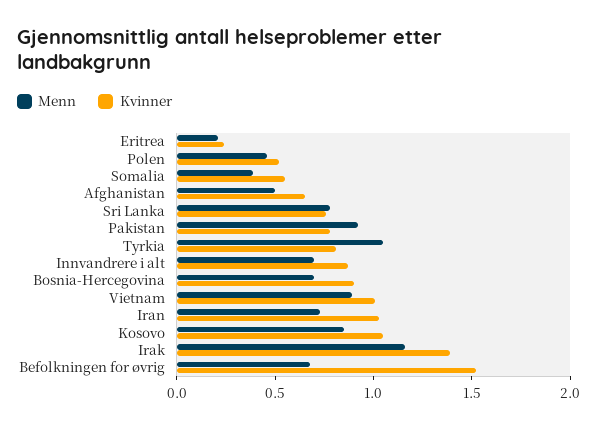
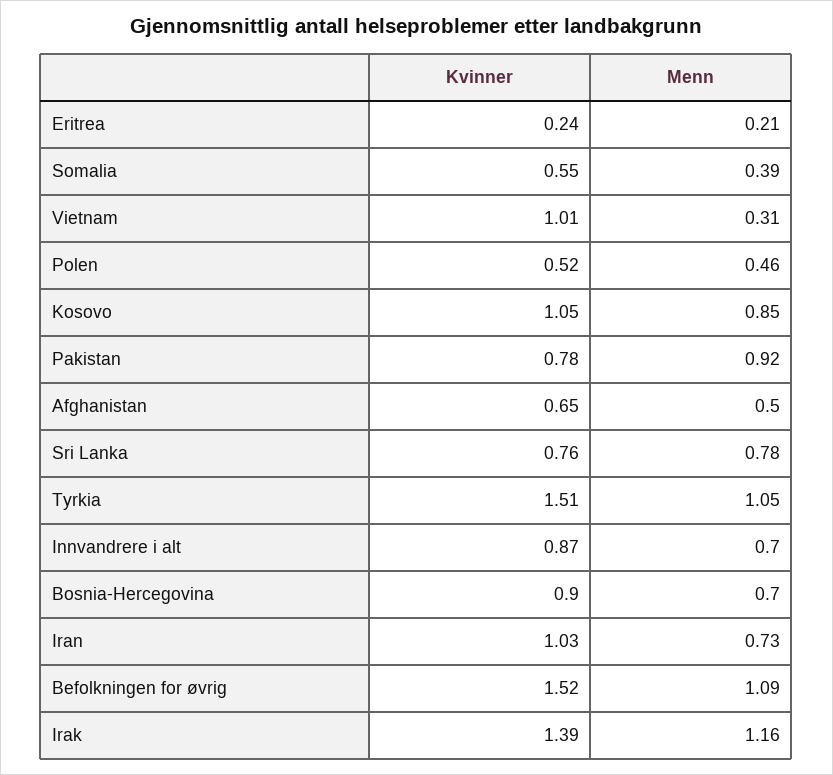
  {
    "Menn": {
      "Eritrea": 0.21,
      "Polen": 0.46,
      "Somalia": 0.39,
      "Afghanistan": 0.5,
      "Sri Lanka": 0.78,
      "Pakistan": 0.92,
      "Tyrkia": 1.05,
      "Innvandrere i alt": 0.7,
      "Bosnia-Hercegovina": 0.7,
-     "Vietnam": 0.9,
+     "Vietnam": 0.31,
      "Iran": 0.73,
      "Kosovo": 0.85,
      "Irak": 1.16,
-     "Befolkningen for øvrig": 0.7
+     "Befolkningen for øvrig": 1.09
    },
    "Kvinner": {
      "Eritrea": 0.24,
      "Polen": 0.52,
      "Somalia": 0.55,
      "Afghanistan": 0.65,
      "Sri Lanka": 0.76,
      "Pakistan": 0.78,
-     "Tyrkia": 0.8,
+     "Tyrkia": 1.51,
      "Innvandrere i alt": 0.87,
      "Bosnia-Hercegovina": 0.9,
      "Vietnam": 1.01,
      "Iran": 1.03,
      "Kosovo": 1.05,
      "Irak": 1.39,
      "Befolkningen for øvrig": 1.52
    }
  }

